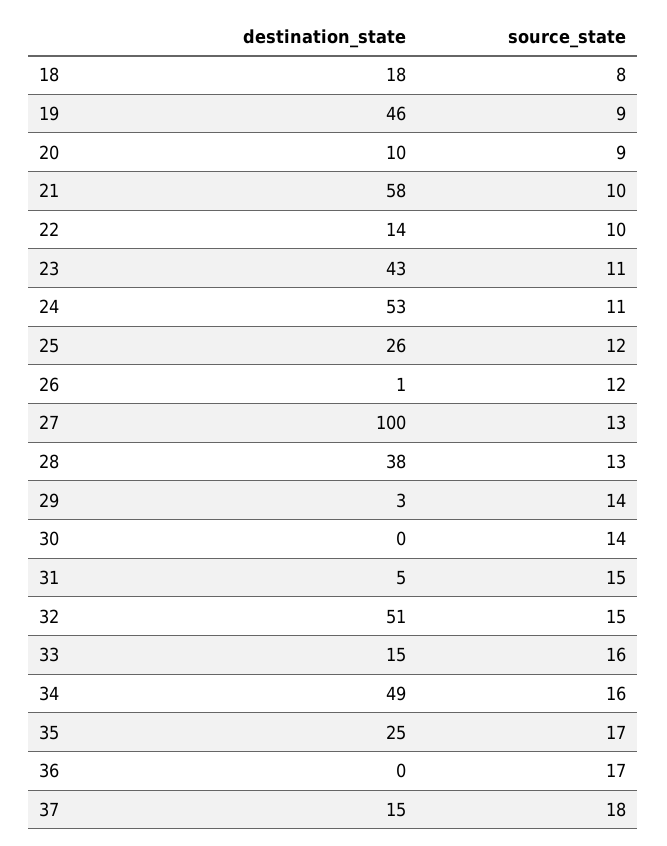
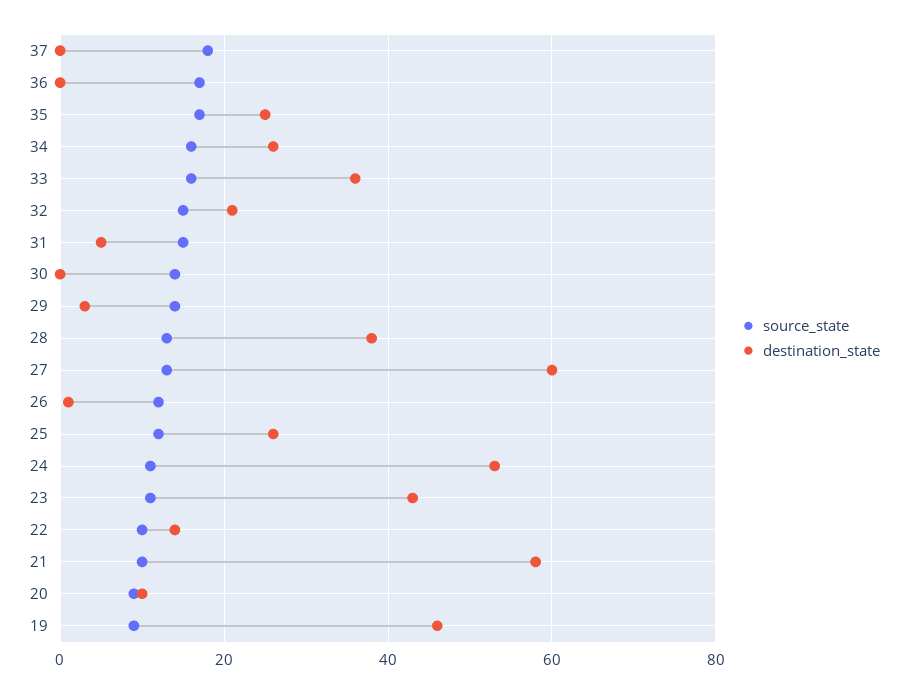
  {
    "destination_state": {
-     "18": 18,
      "19": 46,
      "20": 10,
      "21": 58,
      "22": 14,
      "23": 43,
      "24": 53,
      "25": 26,
      "26": 1,
-     "27": 100,
+     "27": 60,
      "28": 38,
      "29": 3,
      "30": 0,
      "31": 5,
-     "32": 51,
+     "32": 20,
-     "33": 15,
+     "33": 35,
-     "34": 49,
+     "34": 25,
      "35": 25,
      "36": 0,
-     "37": 15
+     "37": 0
    },
    "source_state": {
-     "18": 8,
      "19": 9,
      "20": 9,
      "21": 10,
      "22": 10,
      "23": 11,
      "24": 11,
      "25": 12,
      "26": 12,
      "27": 13,
      "28": 13,
      "29": 14,
      "30": 14,
      "31": 15,
      "32": 15,
      "33": 16,
      "34": 16,
      "35": 17,
      "36": 17,
      "37": 18
    }
  }

